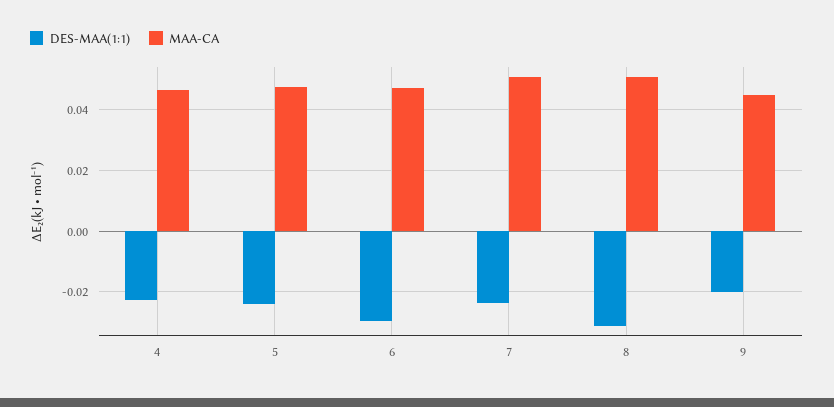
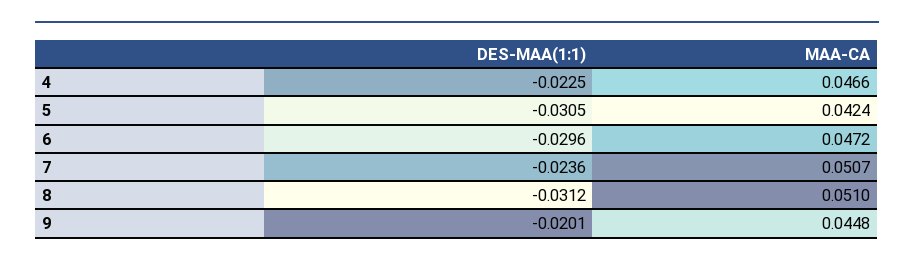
  {
    "DES-MAA(1:1)": {
      "4": -0.0225,
-     "5": -0.024,
+     "5": -0.0305,
      "6": -0.0296,
      "7": -0.0236,
      "8": -0.0312,
      "9": -0.0201
    },
    "MAA-CA": {
      "4": 0.0466,
-     "5": 0.048,
+     "5": 0.0424,
      "6": 0.0472,
      "7": 0.0507,
      "8": 0.051,
      "9": 0.0448
    }
  }

